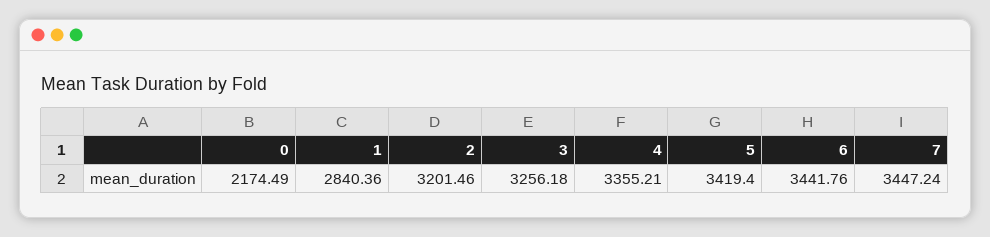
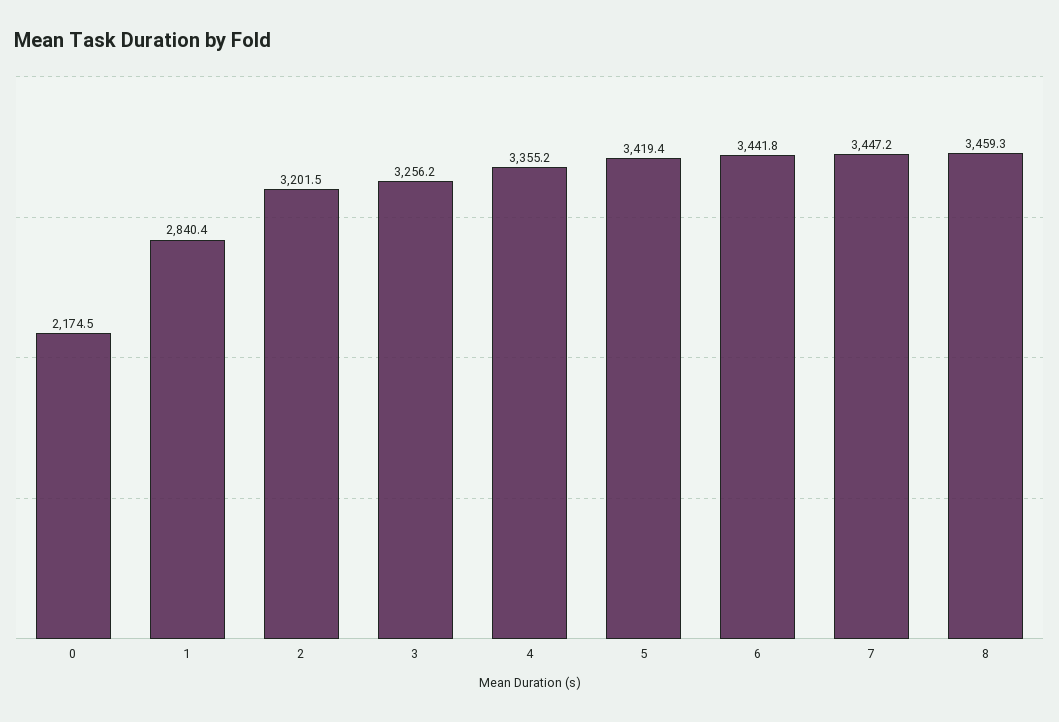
  {
    "0": 2174.49,
    "1": 2840.36,
    "2": 3201.46,
    "3": 3256.18,
    "4": 3355.21,
    "5": 3419.4,
    "6": 3441.76,
-   "7": 3447.24
+   "7": 3447.24,
+   "8": 3459.3
  }

